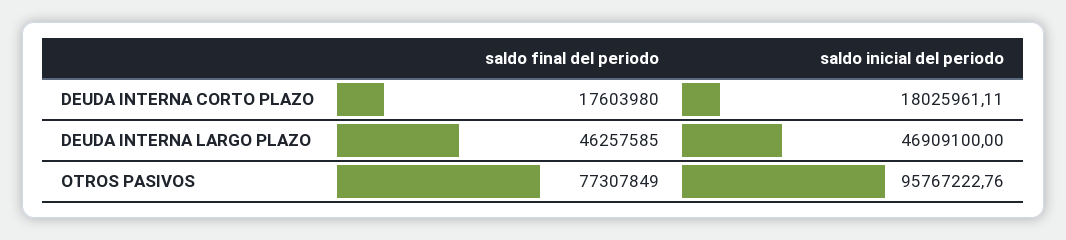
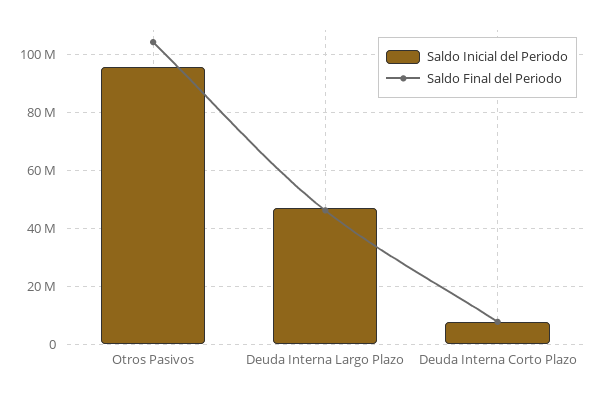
  {
    "saldo final del periodo": {
-     "DEUDA INTERNA CORTO PLAZO": 17603980,
+     "DEUDA INTERNA CORTO PLAZO": 7500000,
      "DEUDA INTERNA LARGO PLAZO": 46257585,
-     "OTROS PASIVOS": 77307849
+     "OTROS PASIVOS": 105000000
    },
    "saldo inicial del periodo": {
-     "DEUDA INTERNA CORTO PLAZO": 18025961.11,
+     "DEUDA INTERNA CORTO PLAZO": 7500000,
      "DEUDA INTERNA LARGO PLAZO": 46909100,
      "OTROS PASIVOS": 95767222.76
    }
  }

